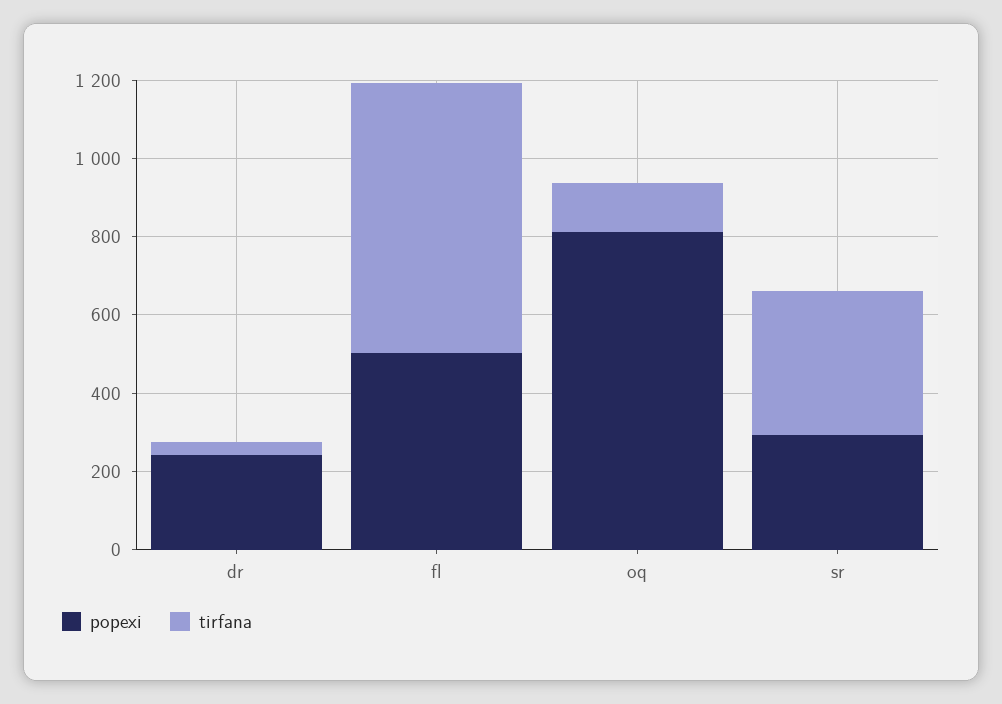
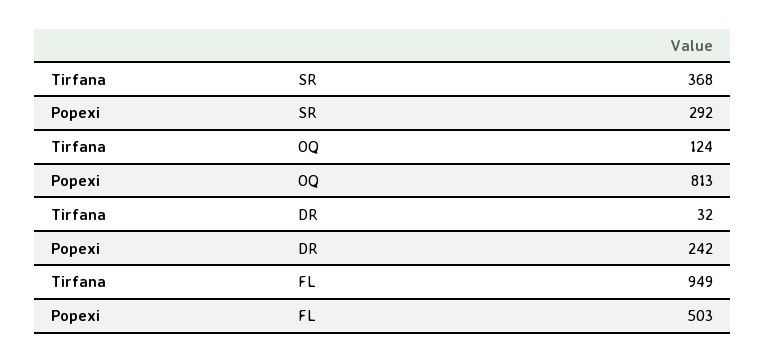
  {
    "popexi": {
      "dr": 242,
      "fl": 503,
      "oq": 813,
      "sr": 292
    },
    "tirfana": {
      "dr": 32,
-     "fl": 700,
+     "fl": 949,
      "oq": 124,
      "sr": 368
    }
  }

